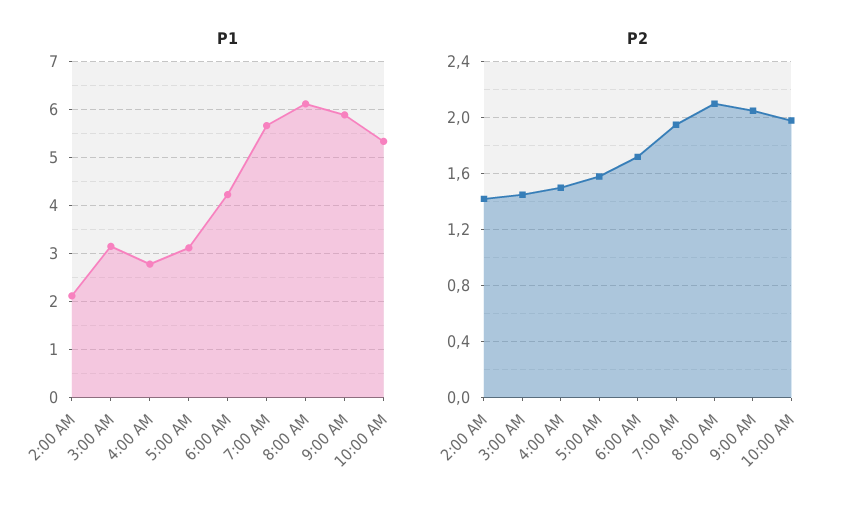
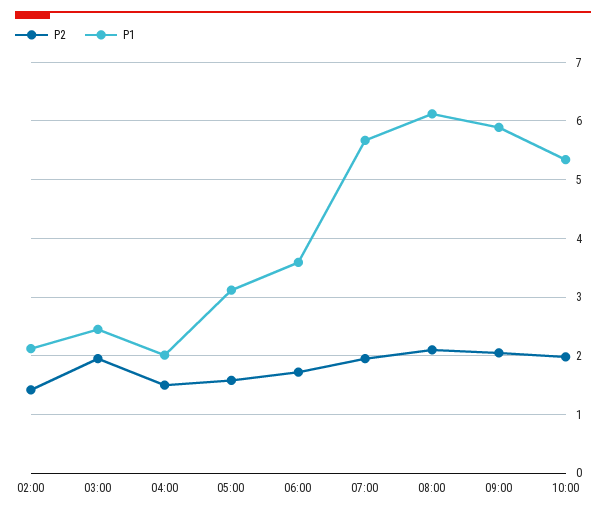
  {
    "P1": {
      "2:00 AM": 2.2,
-     "3:00 AM": 3.2,
+     "3:00 AM": 2.4,
-     "4:00 AM": 2.8,
+     "4:00 AM": 2,
      "5:00 AM": 3.2,
-     "6:00 AM": 4.2,
+     "6:00 AM": 3.6,
      "7:00 AM": 5.6,
      "8:00 AM": 6.2,
      "9:00 AM": 5.8,
      "10:00 AM": 5.4
    },
    "P2": {
      "2:00 AM": 1.4,
-     "3:00 AM": 1.45,
+     "3:00 AM": 2,
      "4:00 AM": 1.5,
      "5:00 AM": 1.6,
      "6:00 AM": 1.7,
      "7:00 AM": 1.95,
      "8:00 AM": 2.1,
      "9:00 AM": 2.05,
      "10:00 AM": 2
    }
  }

